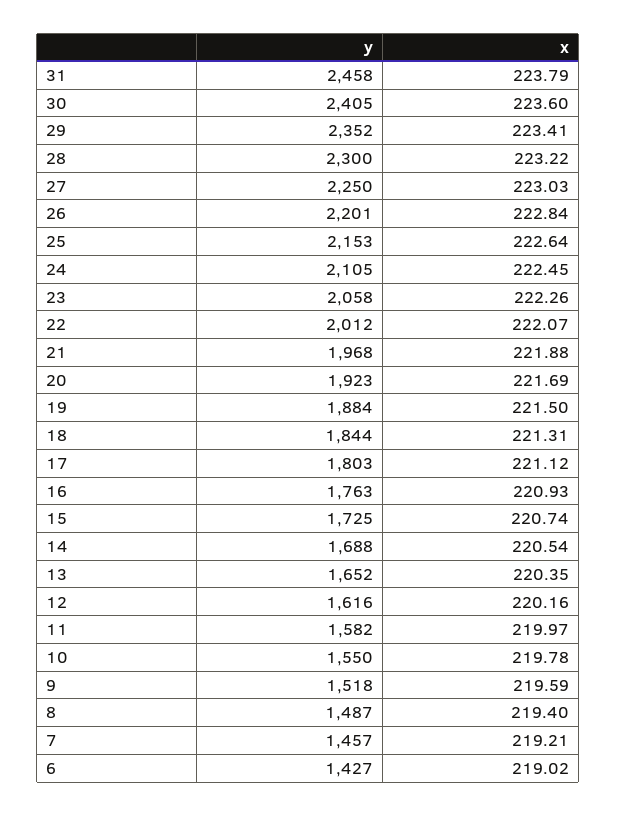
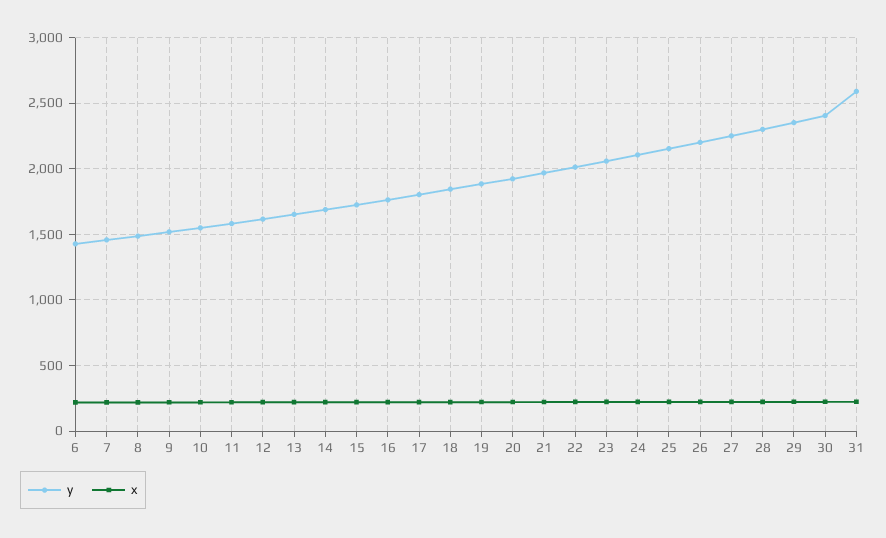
  {
    "y": {
-     "31": 2458,
+     "31": 2600,
      "30": 2405,
      "29": 2352,
      "28": 2300,
      "27": 2250,
      "26": 2201,
      "25": 2153,
      "24": 2105,
      "23": 2058,
      "22": 2012,
      "21": 1968,
      "20": 1923,
      "19": 1884,
      "18": 1844,
      "17": 1803,
      "16": 1763,
      "15": 1725,
      "14": 1688,
      "13": 1652,
      "12": 1616,
      "11": 1582,
      "10": 1550,
      "9": 1518,
      "8": 1487,
      "7": 1457,
      "6": 1427
    },
    "x": {
      "31": 223.79,
      "30": 223.6,
      "29": 223.41,
      "28": 223.22,
      "27": 223.03,
      "26": 222.84,
      "25": 222.64,
      "24": 222.45,
      "23": 222.26,
      "22": 222.07,
      "21": 221.88,
      "20": 221.69,
      "19": 221.5,
      "18": 221.31,
      "17": 221.12,
      "16": 220.93,
      "15": 220.74,
      "14": 220.54,
      "13": 220.35,
      "12": 220.16,
      "11": 219.97,
      "10": 219.78,
      "9": 219.59,
      "8": 219.4,
      "7": 219.21,
      "6": 219.02
    }
  }

